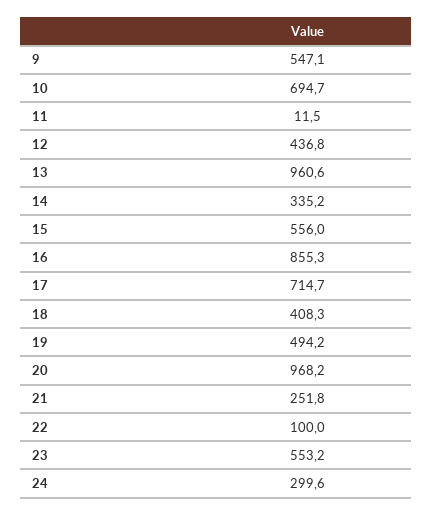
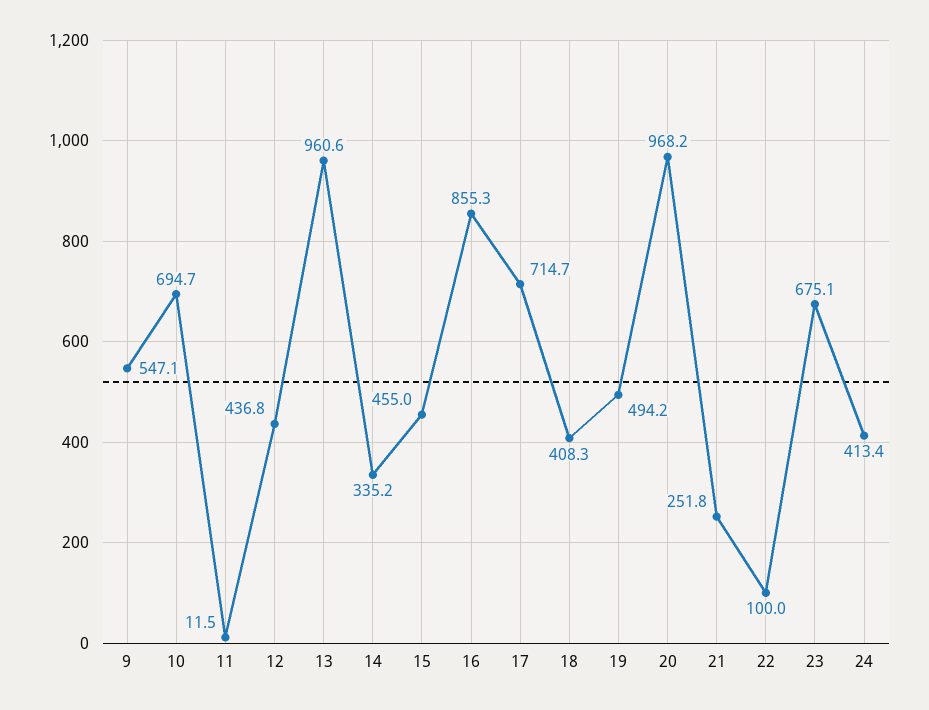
  {
    "9": 547.1,
    "10": 694.7,
    "11": 11.5,
    "12": 436.8,
    "13": 960.6,
    "14": 335.2,
-   "15": 556,
+   "15": 455,
    "16": 855.3,
    "17": 714.7,
    "18": 408.3,
    "19": 494.2,
    "20": 968.2,
    "21": 251.8,
    "22": 100,
-   "23": 553.2,
+   "23": 675.1,
-   "24": 299.6
+   "24": 413.4
  }

